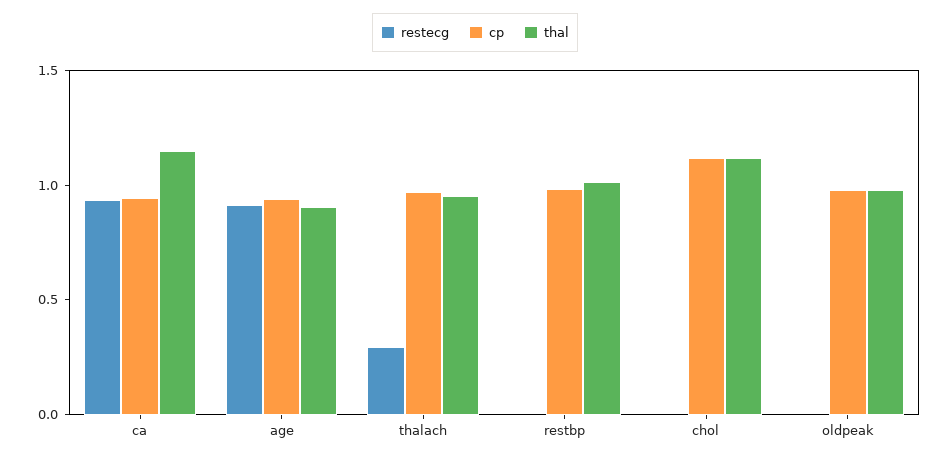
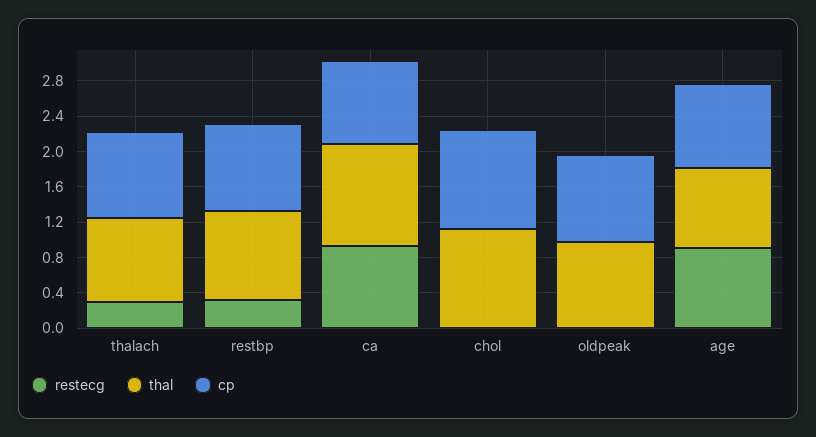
  {
    "restecg": {
      "ca": 0.9,
      "age": 0.9,
      "thalach": 0.3,
-     "restbp": 0,
+     "restbp": 0.3,
      "chol": 0,
      "oldpeak": 0
    },
    "cp": {
      "ca": 0.9,
      "age": 0.9,
      "thalach": 1,
      "restbp": 1,
      "chol": 1.1,
      "oldpeak": 1
    },
    "thal": {
      "ca": 1.2,
      "age": 0.9,
      "thalach": 1,
      "restbp": 1,
      "chol": 1.1,
      "oldpeak": 1
    }
  }

